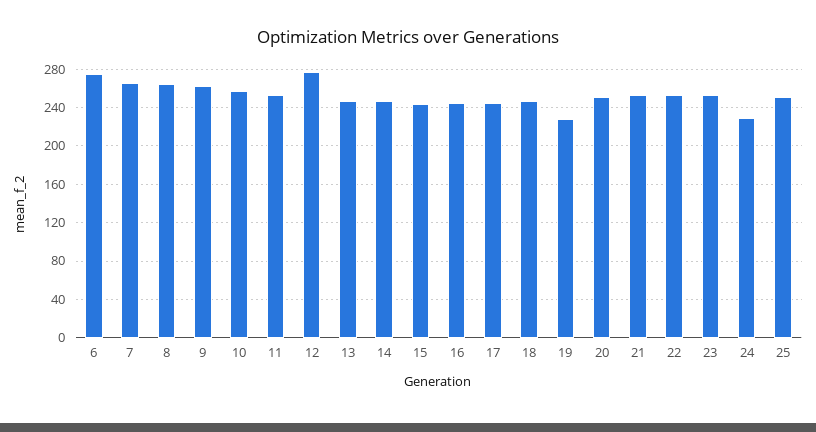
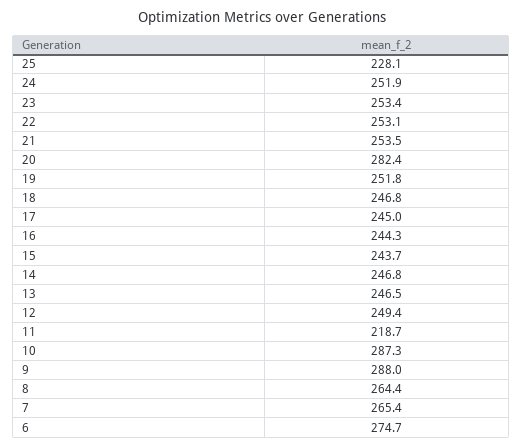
  {
    "6": 274.7,
    "7": 265.4,
    "8": 264.4,
-   "9": 260,
+   "9": 288,
-   "10": 260,
+   "10": 287.3,
-   "11": 250,
+   "11": 218.7,
-   "12": 280,
+   "12": 249.4,
    "13": 246.5,
    "14": 246.8,
    "15": 243.7,
    "16": 244.3,
    "17": 245,
    "18": 246.8,
-   "19": 230,
+   "19": 251.8,
-   "20": 250,
+   "20": 282.4,
    "21": 253.5,
    "22": 253.1,
    "23": 253.4,
-   "24": 230,
+   "24": 251.9,
-   "25": 250
+   "25": 228.1
  }

